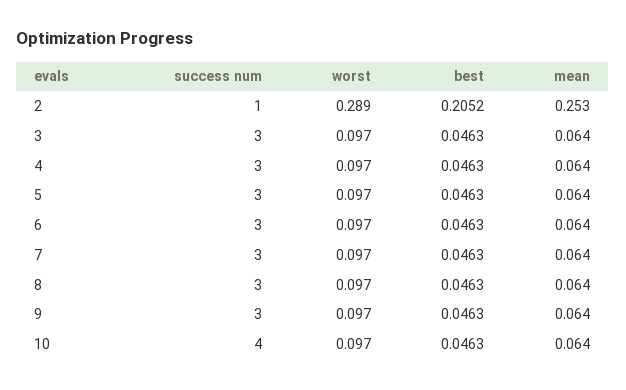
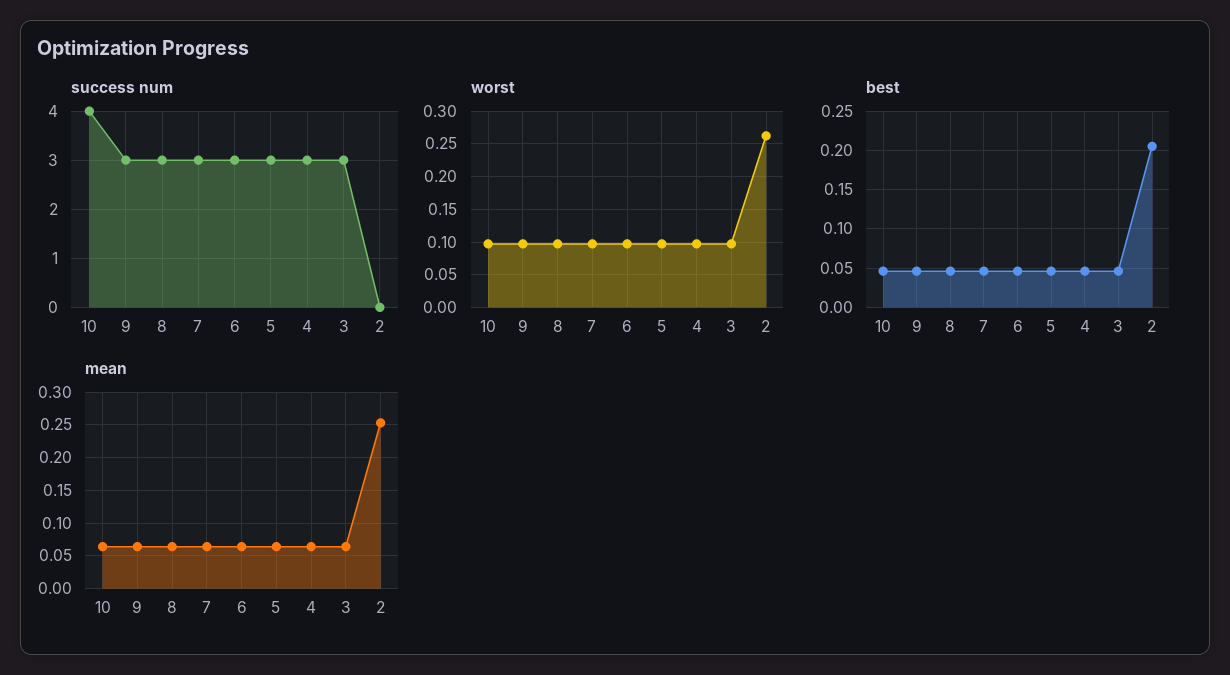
  {
    "success num": {
-     "2": 1,
+     "2": 0,
      "3": 3,
      "4": 3,
      "5": 3,
      "6": 3,
      "7": 3,
      "8": 3,
      "9": 3,
      "10": 4
    },
    "worst": {
-     "2": 0.289,
+     "2": 0.26,
      "3": 0.097,
      "4": 0.097,
      "5": 0.097,
      "6": 0.097,
      "7": 0.097,
      "8": 0.097,
      "9": 0.097,
      "10": 0.097
    },
    "best": {
      "2": 0.2052,
      "3": 0.0463,
      "4": 0.0463,
      "5": 0.0463,
      "6": 0.0463,
      "7": 0.0463,
      "8": 0.0463,
      "9": 0.0463,
      "10": 0.0463
    },
    "mean": {
      "2": 0.253,
      "3": 0.064,
      "4": 0.064,
      "5": 0.064,
      "6": 0.064,
      "7": 0.064,
      "8": 0.064,
      "9": 0.064,
      "10": 0.064
    }
  }

